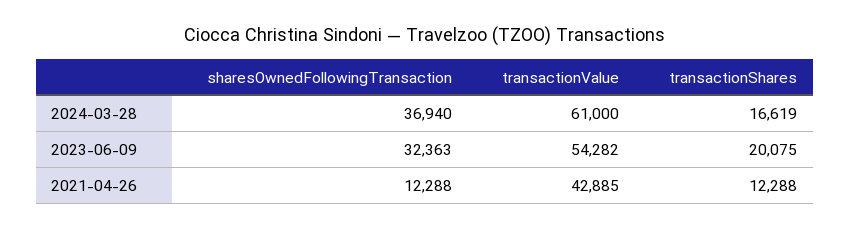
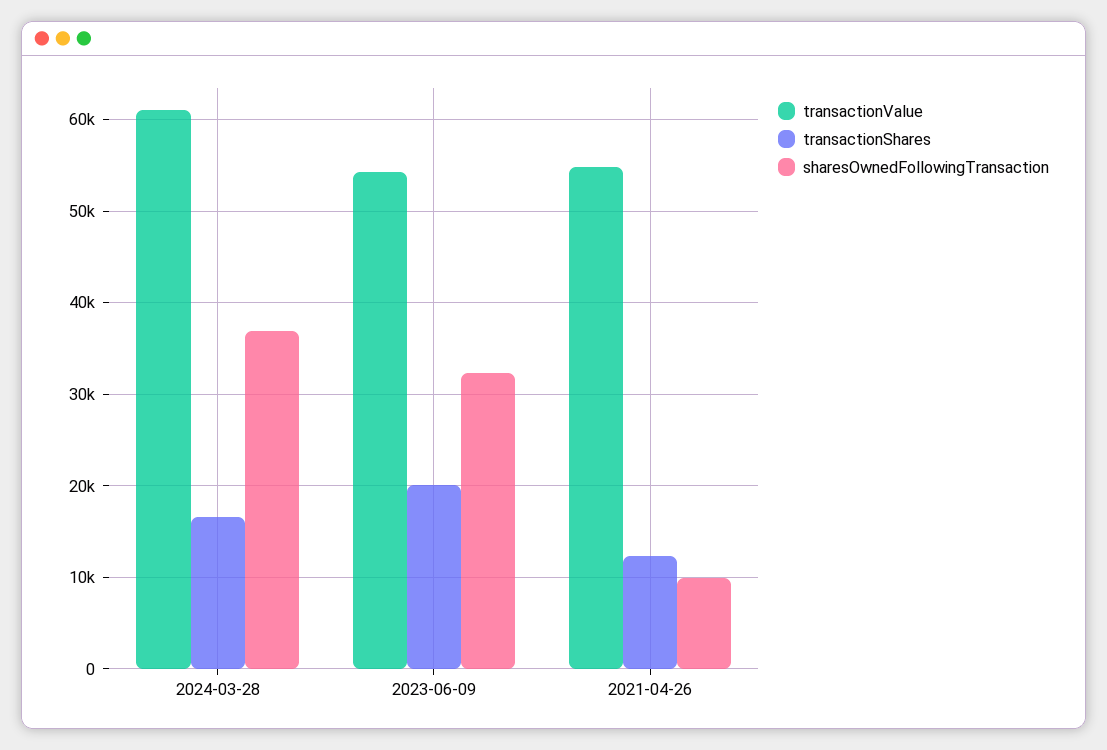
  {
    "sharesOwnedFollowingTransaction": {
      "2024-03-28": 36940,
      "2023-06-09": 32363,
-     "2021-04-26": 12288
+     "2021-04-26": 10000
    },
    "transactionValue": {
      "2024-03-28": 61000,
      "2023-06-09": 54282,
-     "2021-04-26": 42885
+     "2021-04-26": 55000
    },
    "transactionShares": {
      "2024-03-28": 16619,
      "2023-06-09": 20075,
      "2021-04-26": 12288
    }
  }

